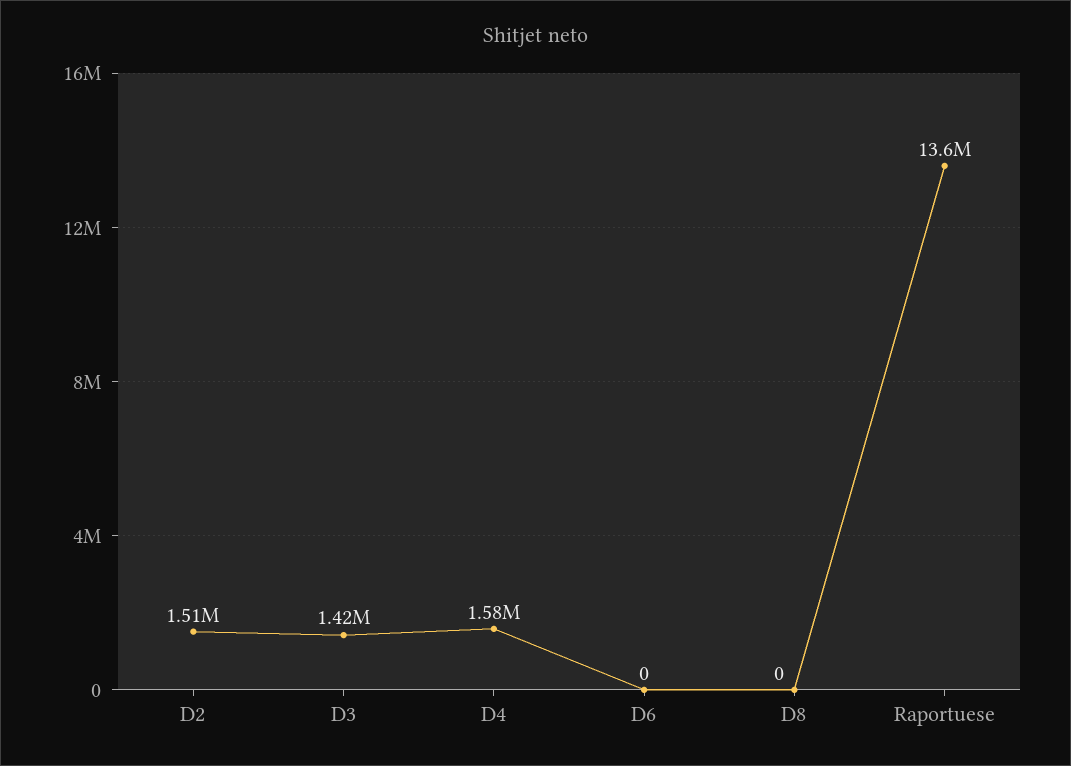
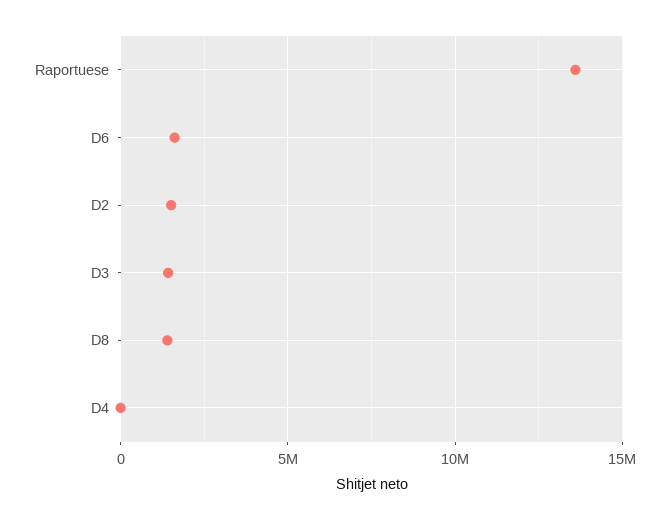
  {
    "D2": 1510000,
    "D3": 1420000,
-   "D4": 1580000,
+   "D4": 0,
-   "D6": 0,
+   "D6": 1500000,
-   "D8": 0,
+   "D8": 1500000,
    "Raportuese": 13600000
  }

